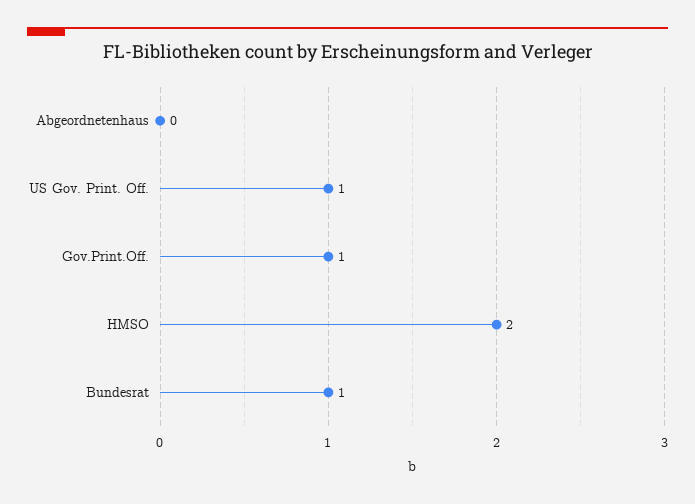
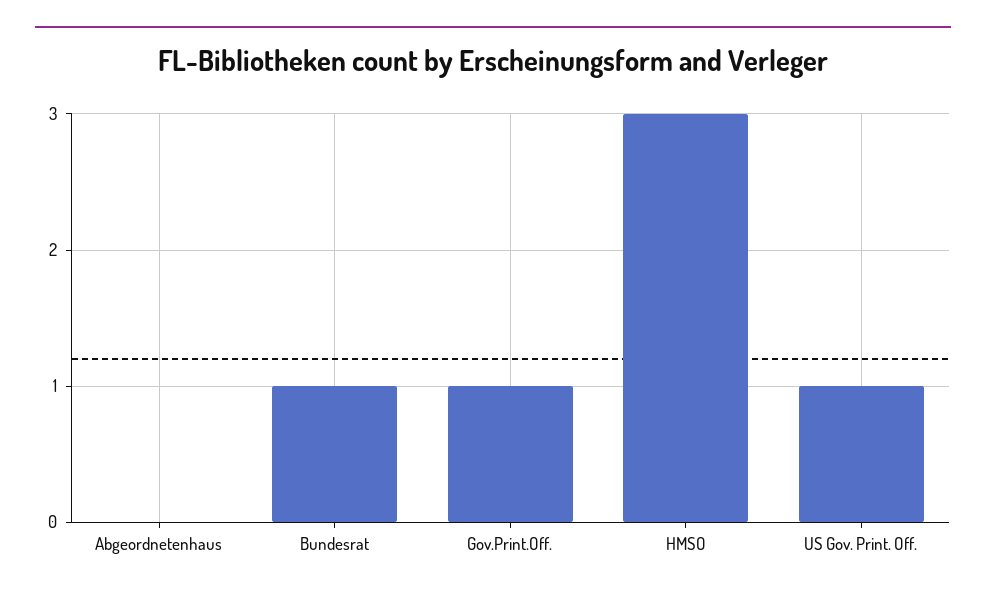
  {
    "Abgeordnetenhaus": 0,
    "US Gov. Print. Off.": 1,
    "Gov.Print.Off.": 1,
-   "HMSO": 2,
+   "HMSO": 3,
    "Bundesrat": 1
  }

